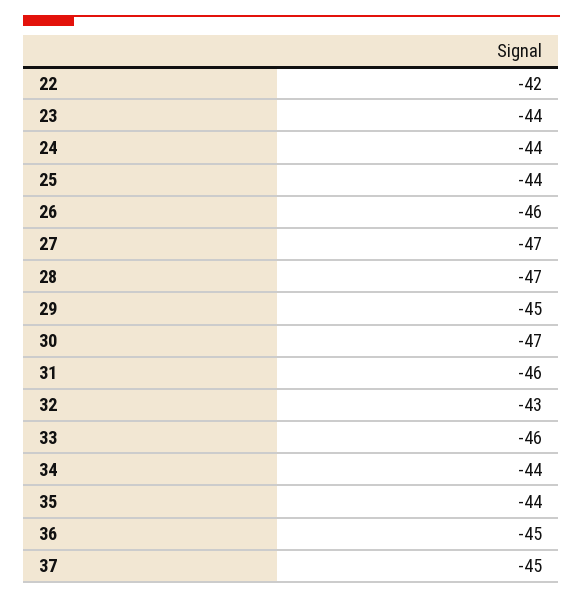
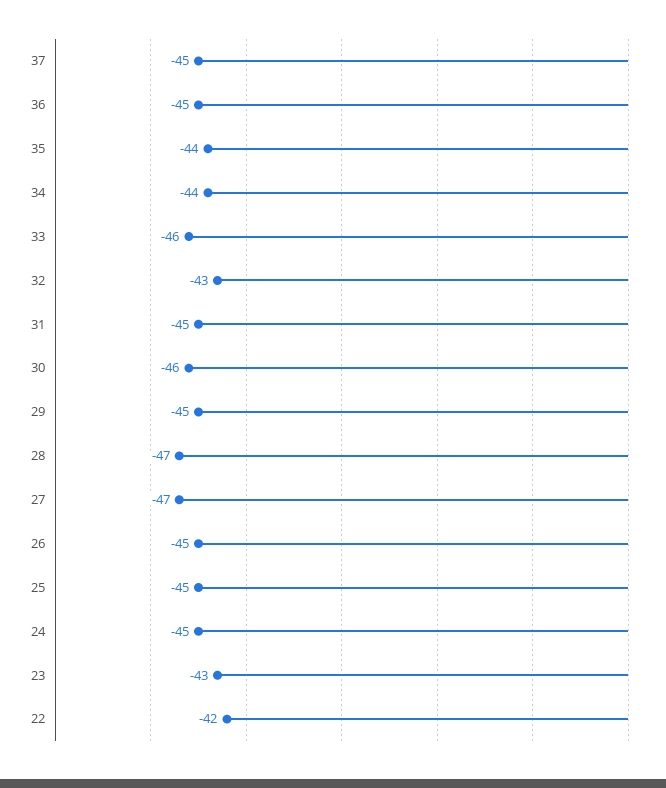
  {
    "22": -42,
-   "23": -44,
+   "23": -43,
-   "24": -44,
+   "24": -45,
-   "25": -44,
+   "25": -45,
-   "26": -46,
+   "26": -45,
    "27": -47,
    "28": -47,
    "29": -45,
-   "30": -47,
+   "30": -46,
-   "31": -46,
+   "31": -45,
    "32": -43,
    "33": -46,
    "34": -44,
    "35": -44,
    "36": -45,
    "37": -45
  }

